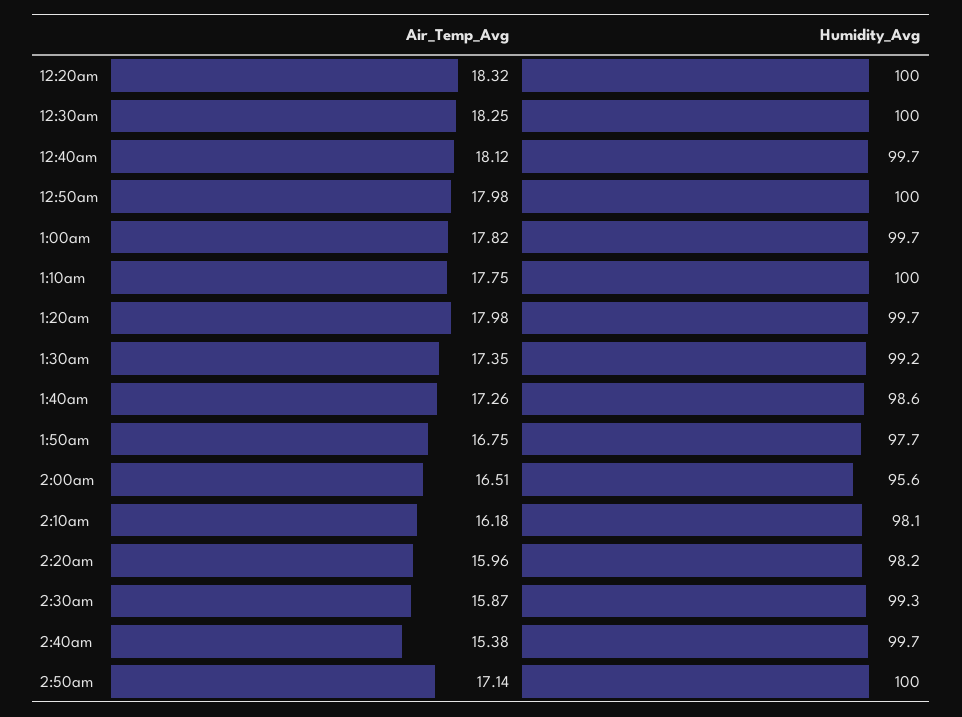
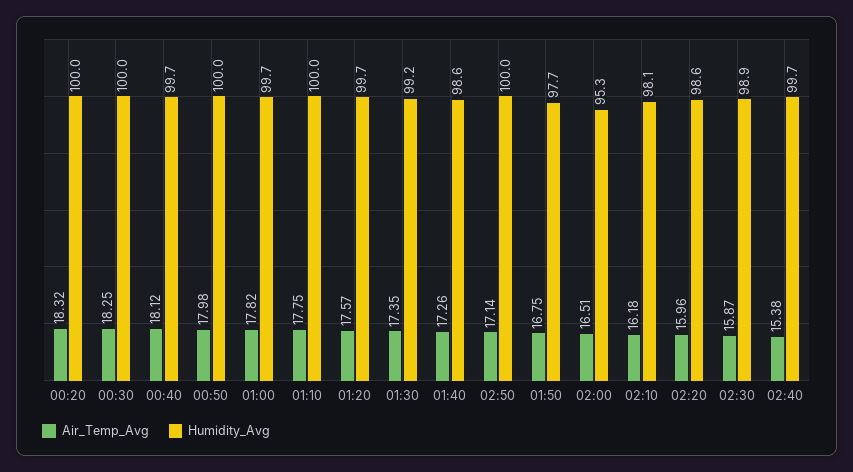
  {
    "Air_Temp_Avg": {
      "12:20am": 18.32,
      "12:30am": 18.25,
      "12:40am": 18.12,
      "12:50am": 17.98,
      "1:00am": 17.82,
      "1:10am": 17.75,
-     "1:20am": 17.98,
+     "1:20am": 17.57,
      "1:30am": 17.35,
      "1:40am": 17.26,
      "1:50am": 16.75,
      "2:00am": 16.51,
      "2:10am": 16.18,
      "2:20am": 15.96,
      "2:30am": 15.87,
      "2:40am": 15.38,
      "2:50am": 17.14
    },
    "Humidity_Avg": {
      "12:20am": 100,
      "12:30am": 100,
      "12:40am": 99.7,
      "12:50am": 100,
      "1:00am": 99.7,
      "1:10am": 100,
      "1:20am": 99.7,
      "1:30am": 99.2,
      "1:40am": 98.6,
      "1:50am": 97.7,
-     "2:00am": 95.6,
+     "2:00am": 95.3,
      "2:10am": 98.1,
-     "2:20am": 98.2,
+     "2:20am": 98.6,
-     "2:30am": 99.3,
+     "2:30am": 98.9,
      "2:40am": 99.7,
      "2:50am": 100
    }
  }

